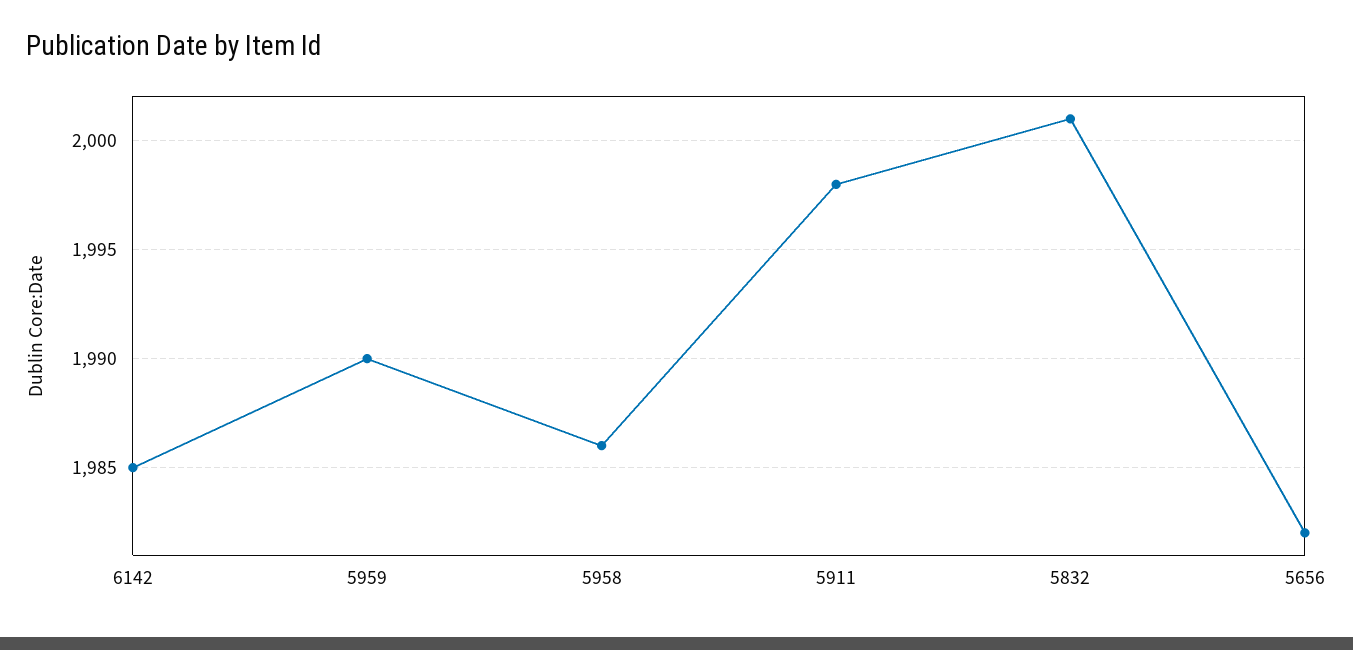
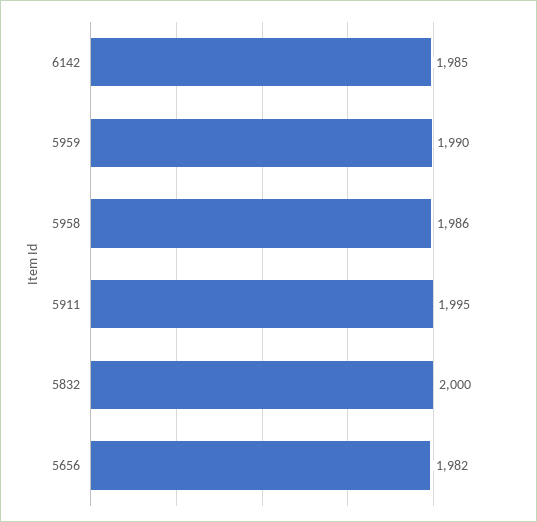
  {
    "6142": 1985,
    "5959": 1990,
    "5958": 1986,
-   "5911": 1998,
+   "5911": 1995,
-   "5832": 2001,
+   "5832": 2000,
    "5656": 1982
  }

